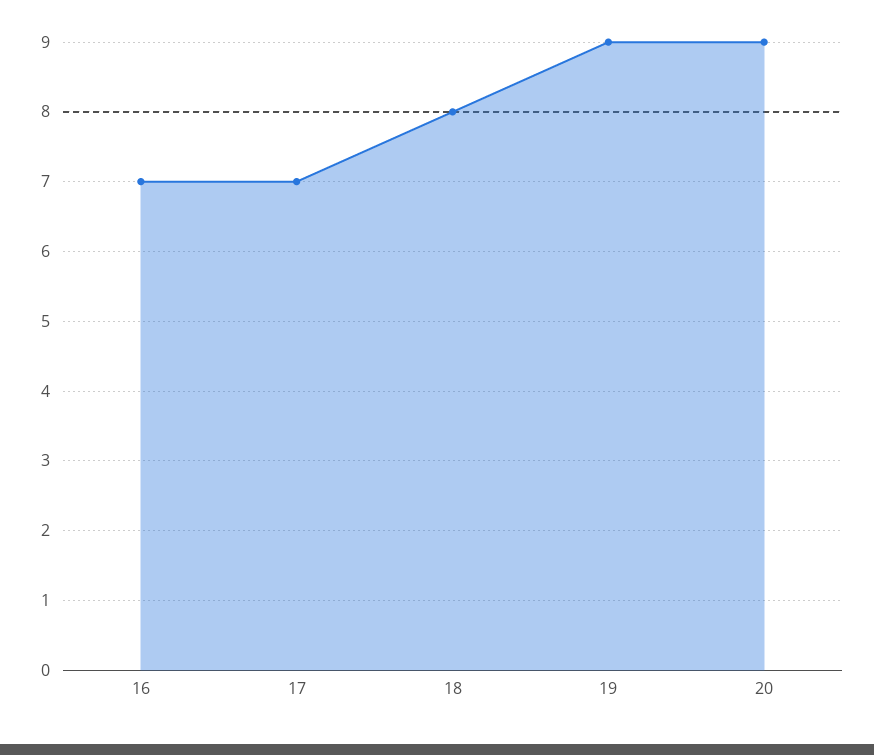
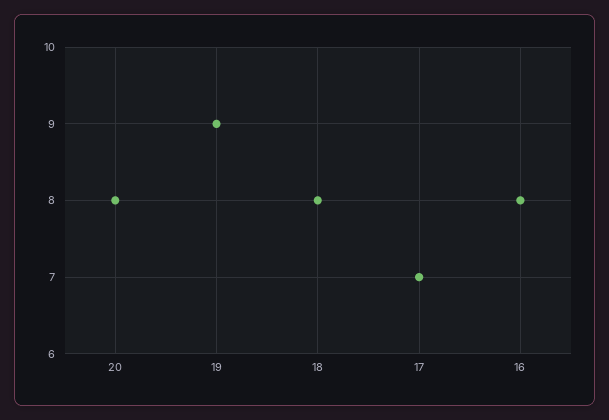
  {
-   "16": 7,
+   "16": 8,
    "17": 7,
    "18": 8,
    "19": 9,
-   "20": 9
+   "20": 8
  }

